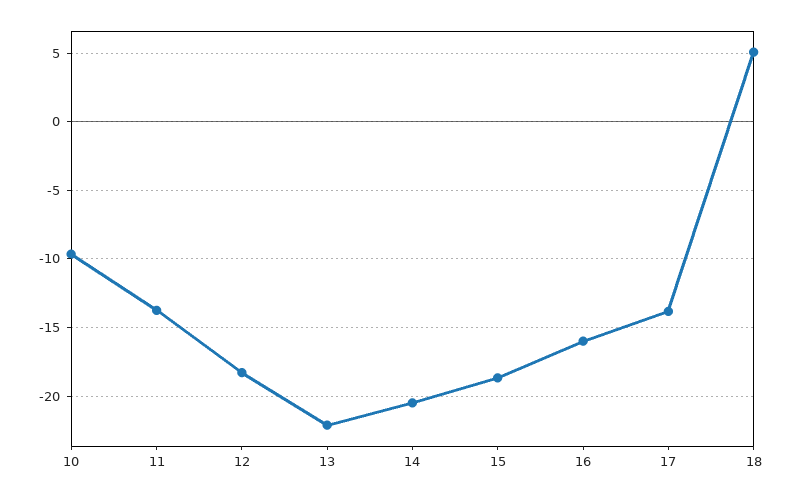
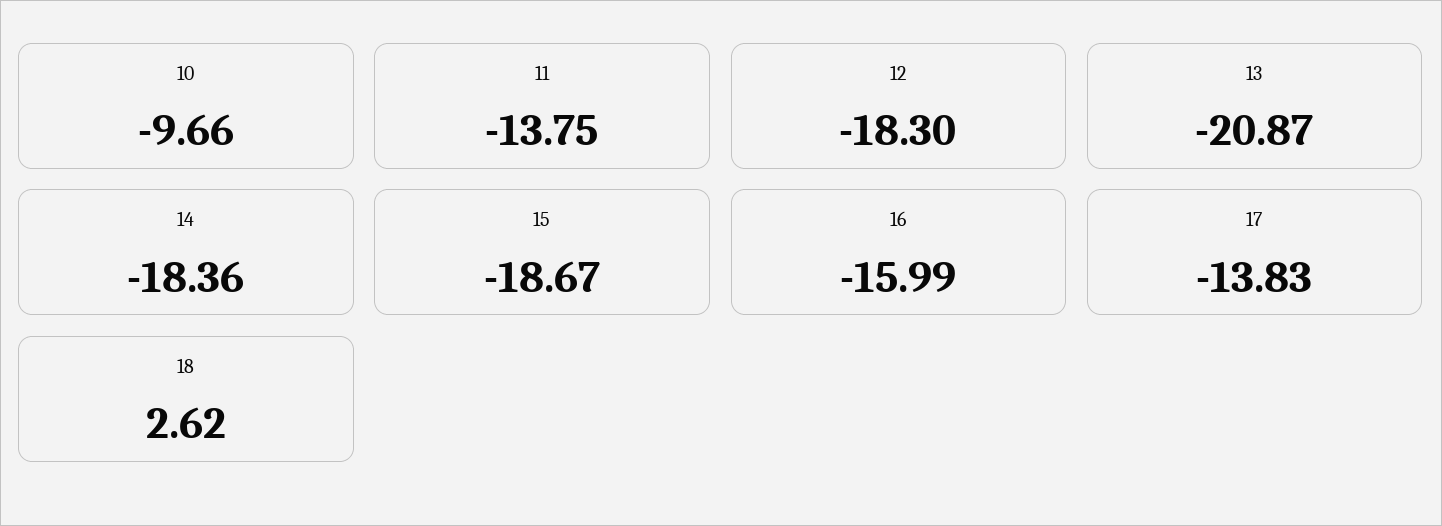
  {
    "10": -9.66,
    "11": -13.75,
    "12": -18.3,
-   "13": -22,
+   "13": -20.87,
-   "14": -20.5,
+   "14": -18.36,
    "15": -18.67,
    "16": -15.99,
    "17": -13.83,
-   "18": 5
+   "18": 2.62
  }

